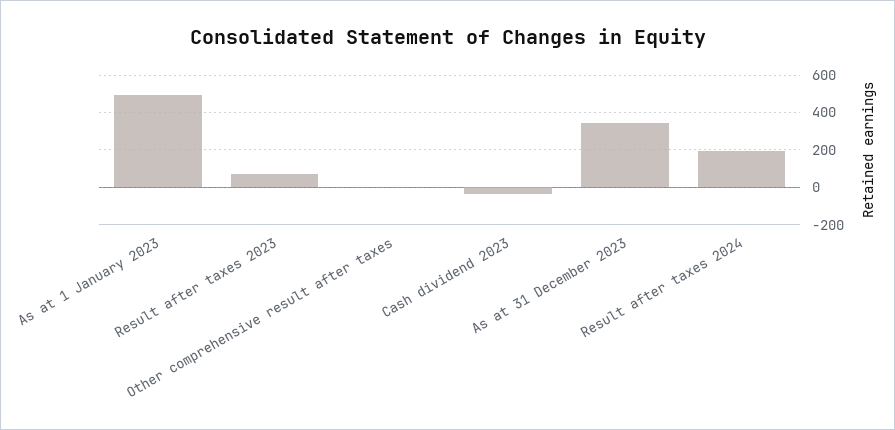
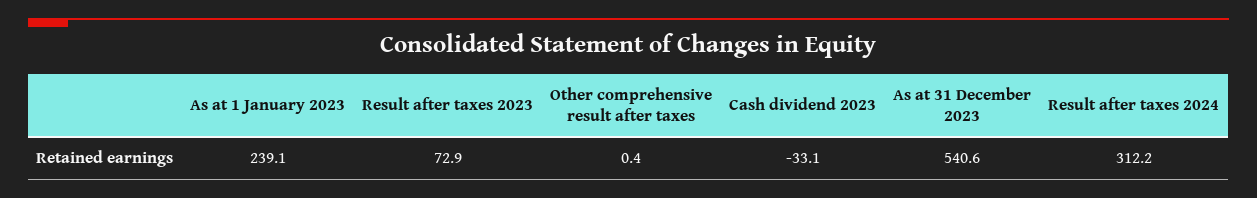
  {
-   "As at 1 January 2023": 500,
+   "As at 1 January 2023": 239.1,
    "Result after taxes 2023": 72.9,
    "Other comprehensive result after taxes": 0.4,
    "Cash dividend 2023": -33.1,
-   "As at 31 December 2023": 350,
+   "As at 31 December 2023": 540.6,
-   "Result after taxes 2024": 200
+   "Result after taxes 2024": 312.2
  }

